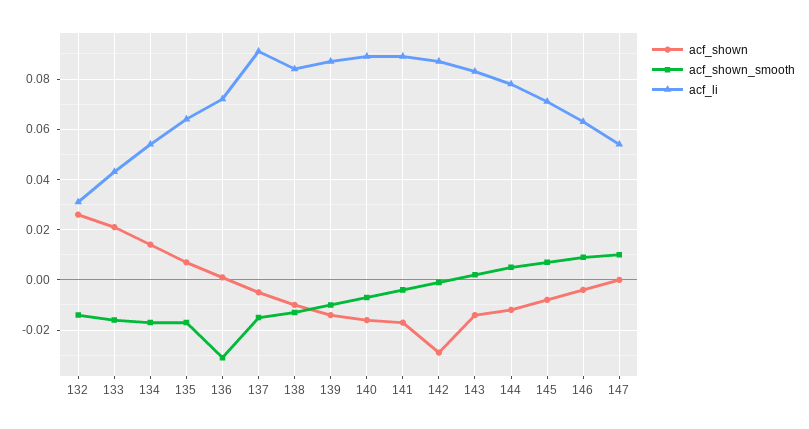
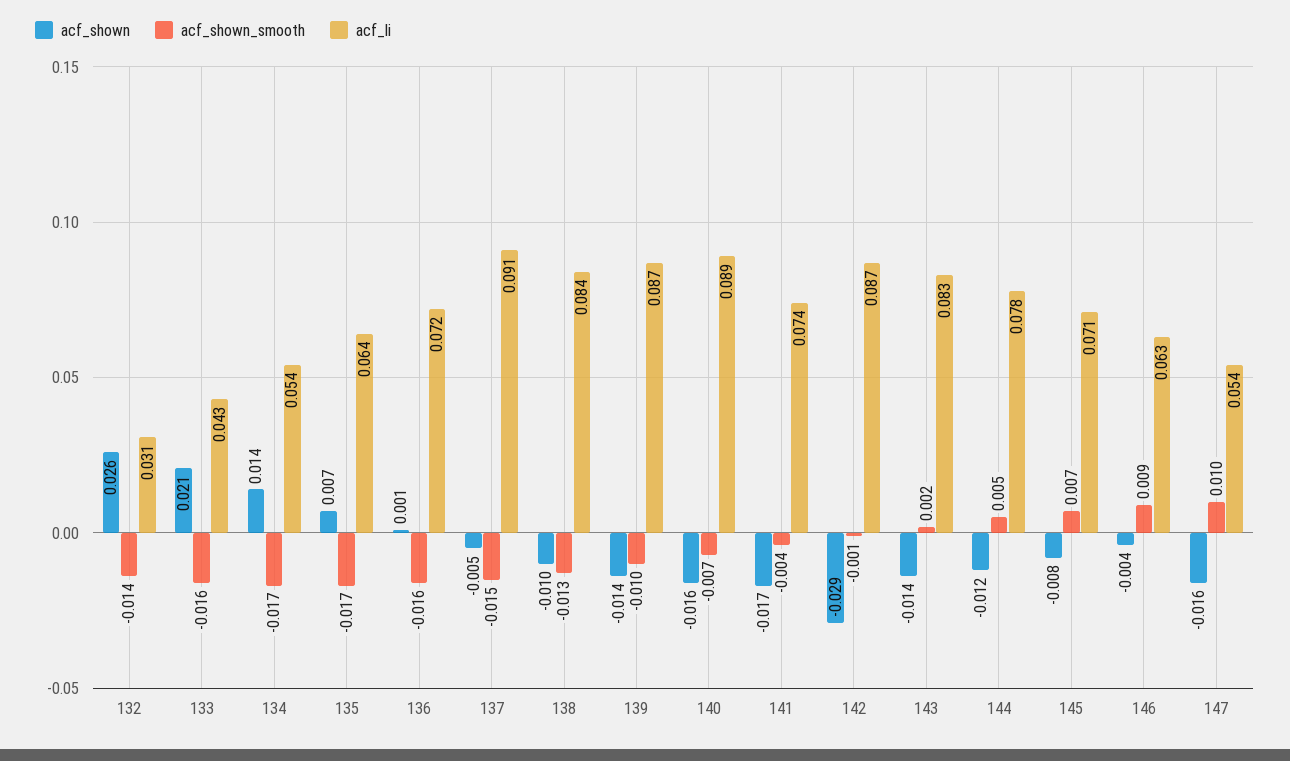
  {
    "acf_shown": {
      "132": 0.026,
      "133": 0.021,
      "134": 0.014,
      "135": 0.007,
      "136": 0.001,
      "137": -0.005,
      "138": -0.01,
      "139": -0.014,
      "140": -0.016,
      "141": -0.017,
      "142": -0.029,
      "143": -0.014,
      "144": -0.012,
      "145": -0.008,
      "146": -0.004,
-     "147": 0
+     "147": -0.016
    },
    "acf_shown_smooth": {
      "132": -0.014,
      "133": -0.016,
      "134": -0.017,
      "135": -0.017,
-     "136": -0.03,
+     "136": -0.016,
      "137": -0.015,
      "138": -0.013,
      "139": -0.01,
      "140": -0.007,
      "141": -0.004,
      "142": -0.001,
      "143": 0.002,
      "144": 0.005,
      "145": 0.007,
      "146": 0.009,
      "147": 0.01
    },
    "acf_li": {
      "132": 0.031,
      "133": 0.043,
      "134": 0.054,
      "135": 0.064,
      "136": 0.072,
      "137": 0.091,
      "138": 0.084,
      "139": 0.087,
      "140": 0.089,
-     "141": 0.09,
+     "141": 0.074,
      "142": 0.087,
      "143": 0.083,
      "144": 0.078,
      "145": 0.071,
      "146": 0.063,
      "147": 0.054
    }
  }

